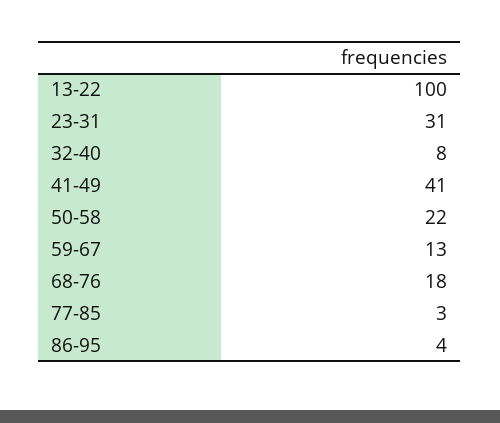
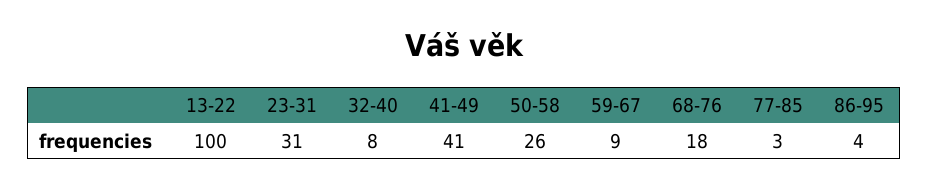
  {
    "13-22": 100,
    "23-31": 31,
    "32-40": 8,
    "41-49": 41,
-   "50-58": 22,
+   "50-58": 26,
-   "59-67": 13,
+   "59-67": 9,
    "68-76": 18,
    "77-85": 3,
    "86-95": 4
  }

